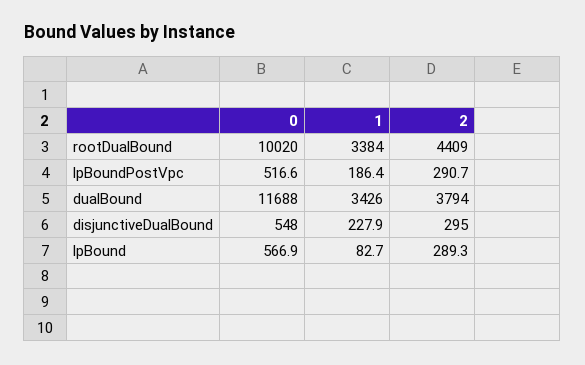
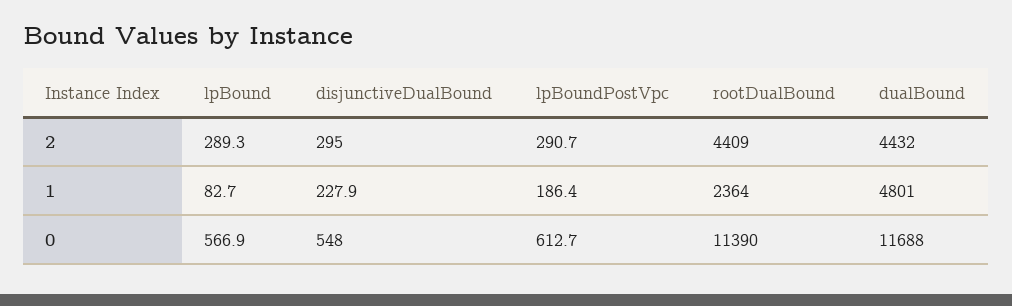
  {
    "0": {
-     "rootDualBound": 10020,
+     "rootDualBound": 11390,
-     "lpBoundPostVpc": 516.6,
+     "lpBoundPostVpc": 612.7,
      "dualBound": 11688,
      "disjunctiveDualBound": 548,
      "lpBound": 566.9
    },
    "1": {
-     "rootDualBound": 3384,
+     "rootDualBound": 2364,
      "lpBoundPostVpc": 186.4,
-     "dualBound": 3426,
+     "dualBound": 4801,
      "disjunctiveDualBound": 227.9,
      "lpBound": 82.7
    },
    "2": {
      "rootDualBound": 4409,
      "lpBoundPostVpc": 290.7,
-     "dualBound": 3794,
+     "dualBound": 4432,
      "disjunctiveDualBound": 295,
      "lpBound": 289.3
    }
  }

